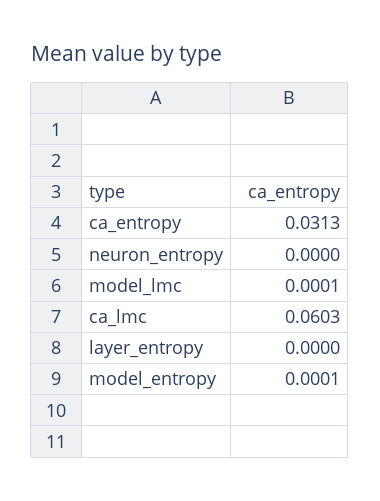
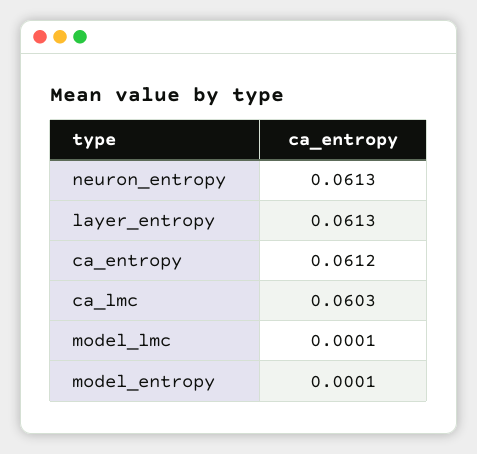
  {
-   "ca_entropy": 0.0313,
+   "ca_entropy": 0.0612,
-   "neuron_entropy": 0,
+   "neuron_entropy": 0.0613,
    "model_lmc": 0.0001,
    "ca_lmc": 0.0603,
-   "layer_entropy": 0,
+   "layer_entropy": 0.0613,
    "model_entropy": 0.0001
  }

